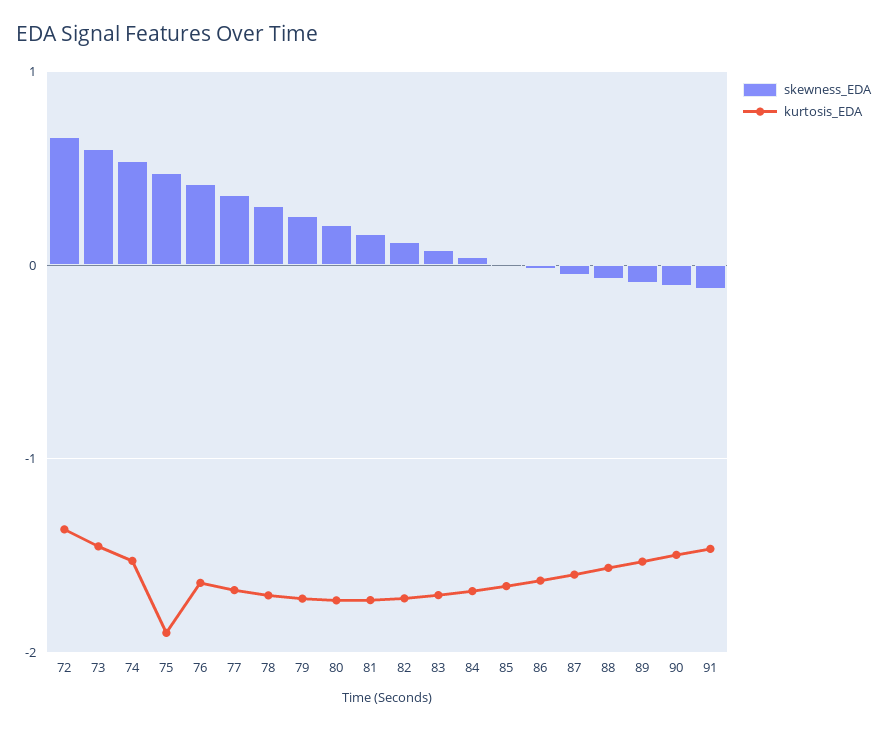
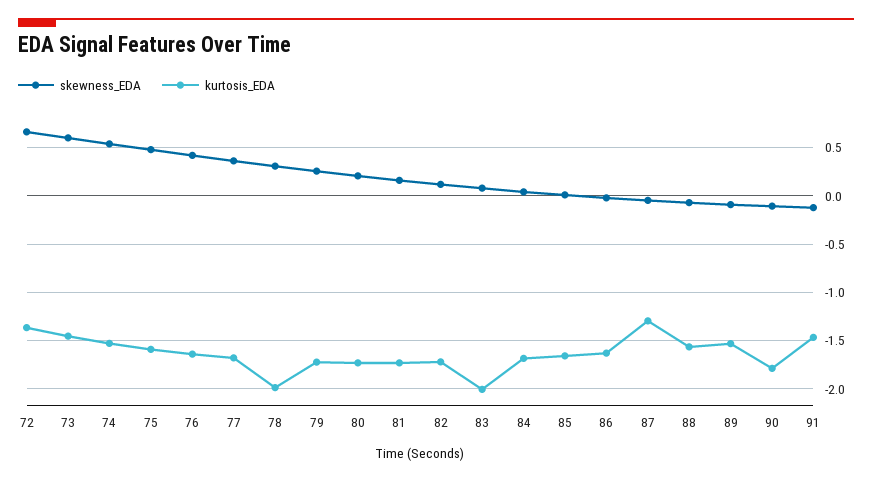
  {
    "skewness_EDA": {
      "72": 0.7,
      "73": 0.6,
      "74": 0.5,
      "75": 0.5,
      "76": 0.4,
      "77": 0.4,
      "78": 0.3,
      "79": 0.3,
      "80": 0.2,
      "81": 0.2,
      "82": 0.1,
      "83": 0.1,
      "84": 0,
      "85": 0,
      "86": 0,
      "87": 0,
      "88": -0.1,
      "89": -0.1,
      "90": -0.1,
      "91": -0.1
    },
    "kurtosis_EDA": {
      "72": -1.4,
      "73": -1.5,
      "74": -1.5,
-     "75": -1.9,
+     "75": -1.6,
      "76": -1.6,
      "77": -1.7,
-     "78": -1.7,
+     "78": -2,
      "79": -1.7,
      "80": -1.7,
      "81": -1.7,
      "82": -1.7,
-     "83": -1.7,
+     "83": -2,
      "84": -1.7,
      "85": -1.7,
      "86": -1.6,
-     "87": -1.6,
+     "87": -1.3,
      "88": -1.6,
      "89": -1.5,
-     "90": -1.5,
+     "90": -1.8,
      "91": -1.5
    }
  }

